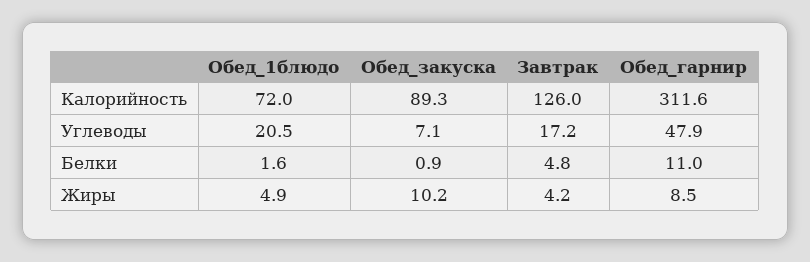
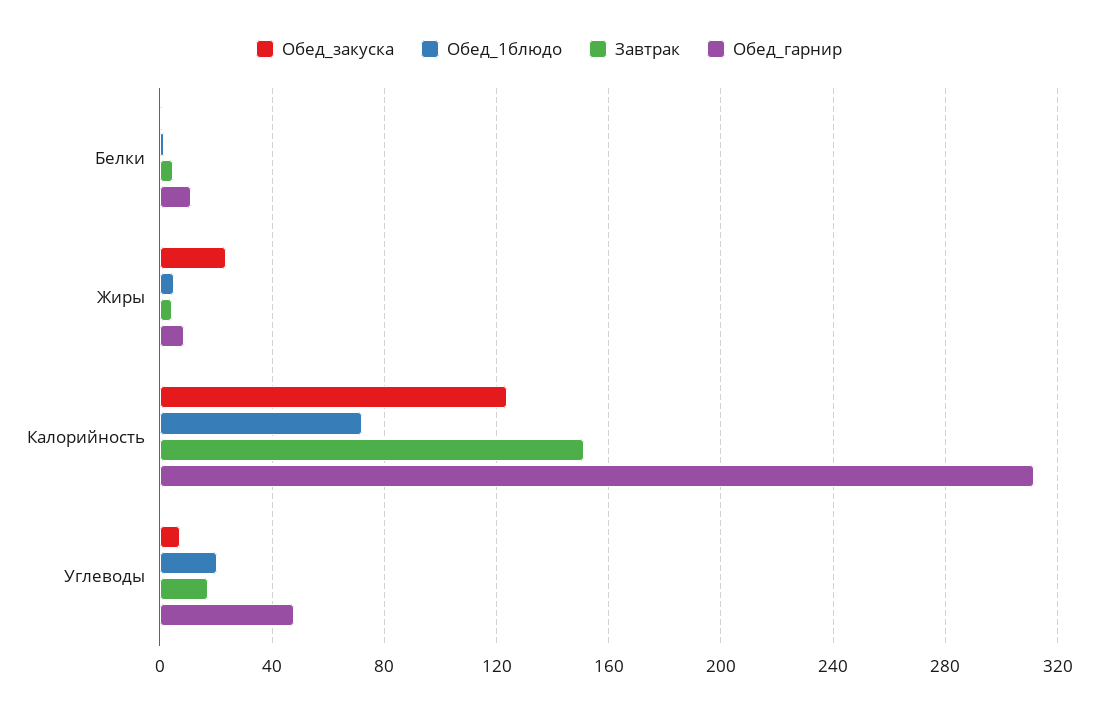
  {
    "Обед_1блюдо": {
      "Калорийность": 72,
      "Углеводы": 20.5,
      "Белки": 1.6,
      "Жиры": 4.9
    },
    "Обед_закуска": {
-     "Калорийность": 89.3,
+     "Калорийность": 125,
      "Углеводы": 7.1,
      "Белки": 0.9,
-     "Жиры": 10.2
+     "Жиры": 25
    },
    "Завтрак": {
-     "Калорийность": 126,
+     "Калорийность": 150,
      "Углеводы": 17.2,
      "Белки": 4.8,
      "Жиры": 4.2
    },
    "Обед_гарнир": {
      "Калорийность": 311.6,
      "Углеводы": 47.9,
      "Белки": 11,
      "Жиры": 8.5
    }
  }

